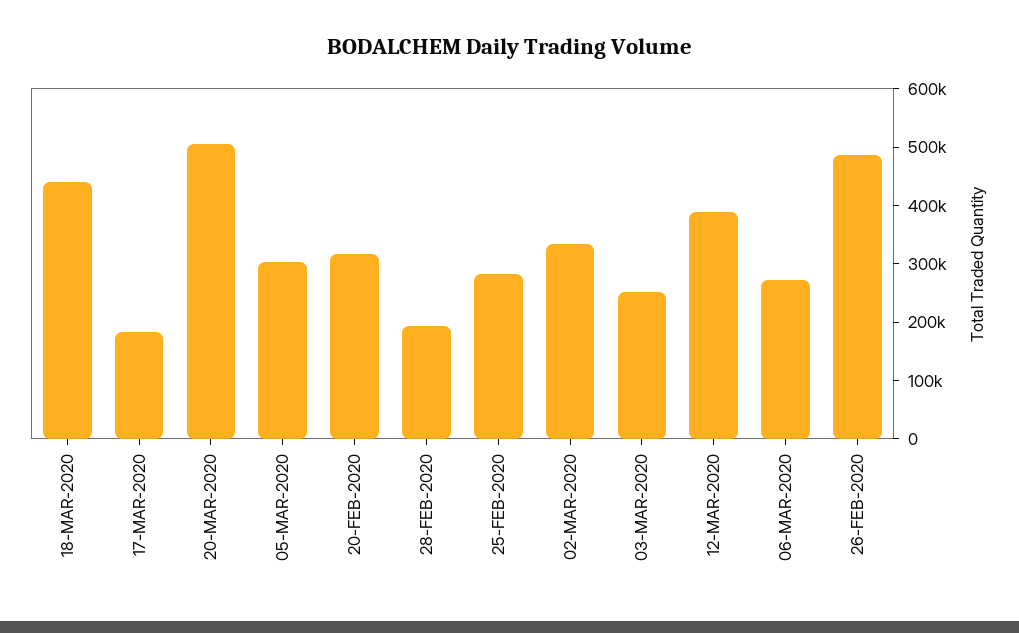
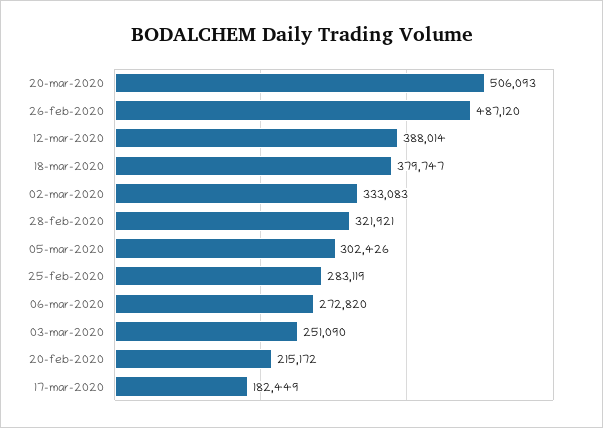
  {
-   "18-MAR-2020": 440000,
+   "18-MAR-2020": 379747,
    "17-MAR-2020": 182449,
    "20-MAR-2020": 506093,
    "05-MAR-2020": 302426,
-   "20-FEB-2020": 320000,
+   "20-FEB-2020": 215172,
-   "28-FEB-2020": 200000,
+   "28-FEB-2020": 321921,
    "25-FEB-2020": 283119,
    "02-MAR-2020": 333083,
    "03-MAR-2020": 251090,
    "12-MAR-2020": 388014,
    "06-MAR-2020": 272820,
    "26-FEB-2020": 487120
  }

